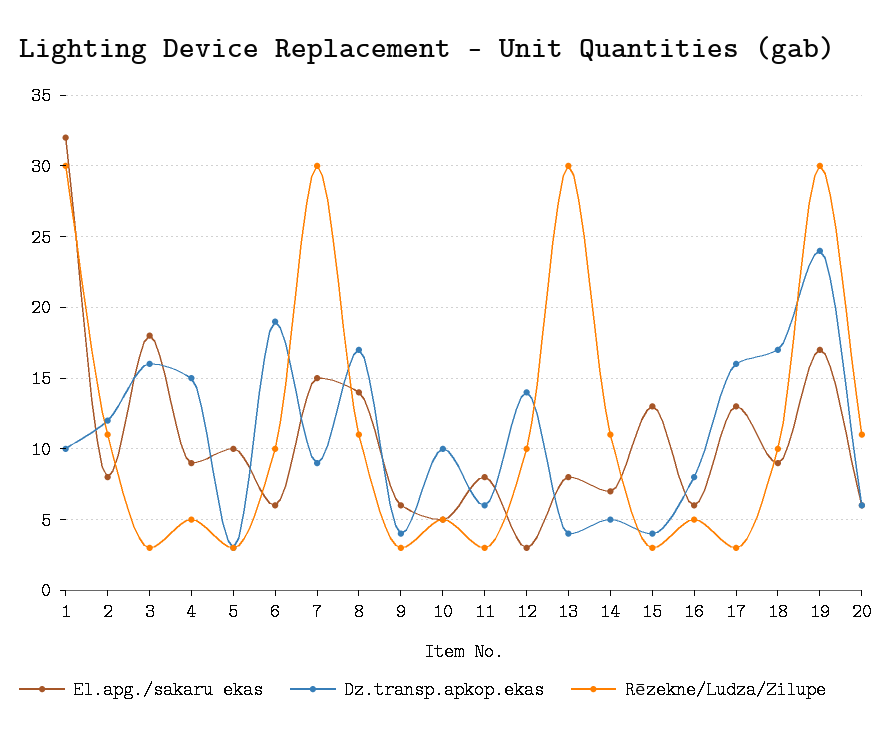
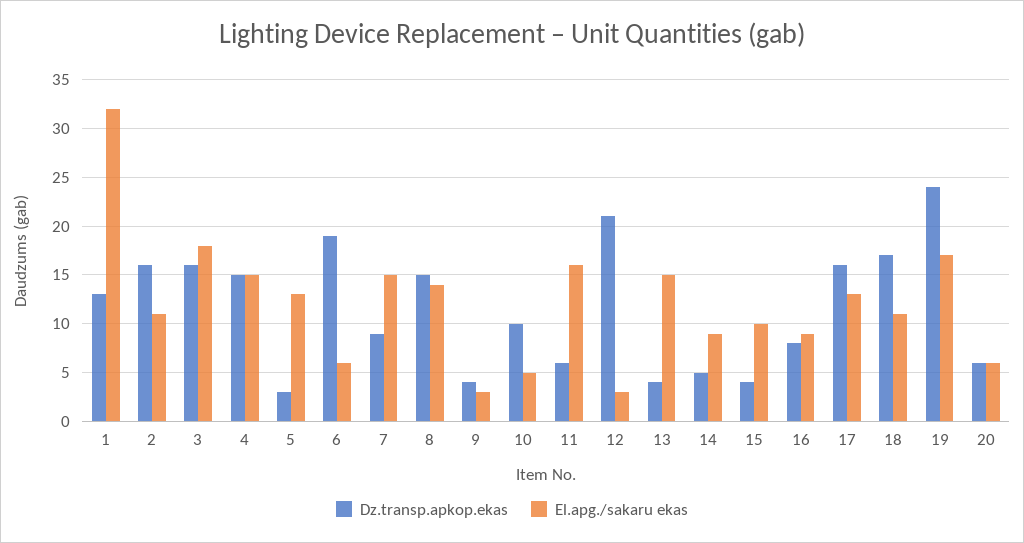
  {
    "El.apg./sakaru ekas": {
      "1": 32,
-     "2": 8,
+     "2": 11,
      "3": 18,
-     "4": 9,
+     "4": 15,
-     "5": 10,
+     "5": 13,
      "6": 6,
      "7": 15,
      "8": 14,
-     "9": 6,
+     "9": 3,
      "10": 5,
-     "11": 8,
+     "11": 16,
      "12": 3,
-     "13": 8,
+     "13": 15,
-     "14": 7,
+     "14": 9,
-     "15": 13,
+     "15": 10,
-     "16": 6,
+     "16": 9,
      "17": 13,
-     "18": 9,
+     "18": 11,
      "19": 17,
      "20": 6
    },
    "Dz.transp.apkop.ekas": {
-     "1": 10,
+     "1": 13,
-     "2": 12,
+     "2": 16,
      "3": 16,
      "4": 15,
      "5": 3,
      "6": 19,
      "7": 9,
-     "8": 17,
+     "8": 15,
      "9": 4,
      "10": 10,
      "11": 6,
-     "12": 14,
+     "12": 21,
      "13": 4,
      "14": 5,
      "15": 4,
      "16": 8,
      "17": 16,
      "18": 17,
      "19": 24,
      "20": 6
-   },
+   }
-   "Rēzekne/Ludza/Zilupe": {
-     "1": 30,
-     "2": 11,
-     "3": 3,
-     "4": 5,
-     "5": 3,
-     "6": 10,
-     "7": 30,
-     "8": 11,
-     "9": 3,
-     "10": 5,
-     "11": 3,
-     "12": 10,
-     "13": 30,
-     "14": 11,
-     "15": 3,
-     "16": 5,
-     "17": 3,
-     "18": 10,
-     "19": 30,
-     "20": 11
-   }
  }

